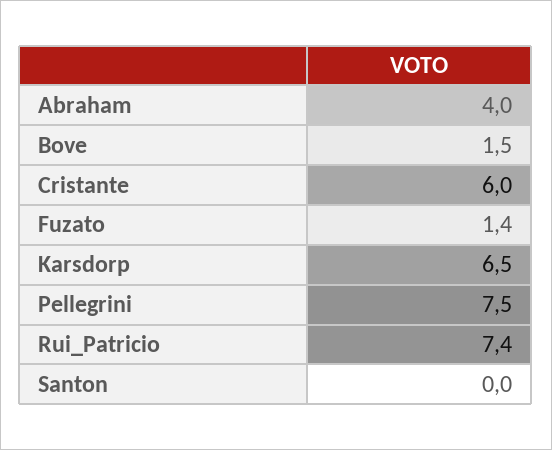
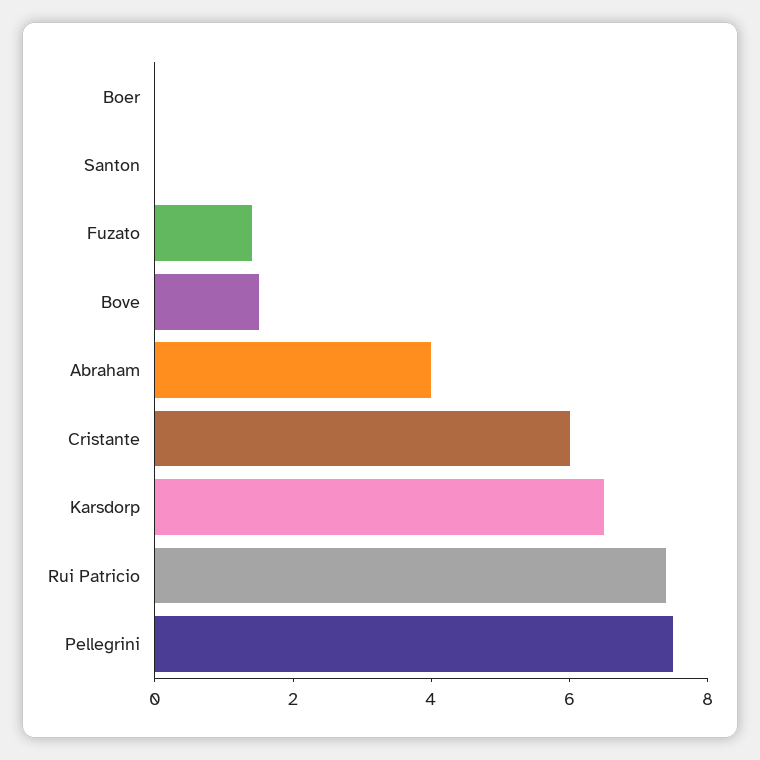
  {
    "Abraham": 4,
    "Bove": 1.5,
    "Cristante": 6,
    "Fuzato": 1.4,
    "Karsdorp": 6.5,
    "Pellegrini": 7.5,
    "Rui_Patricio": 7.4,
-   "Santon": 0
+   "Santon": 0,
+   "Boer": 0
  }

